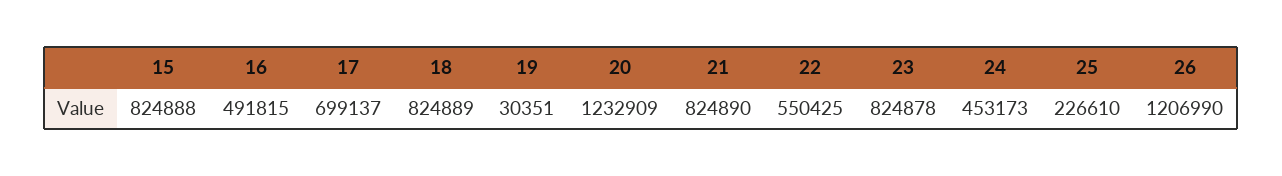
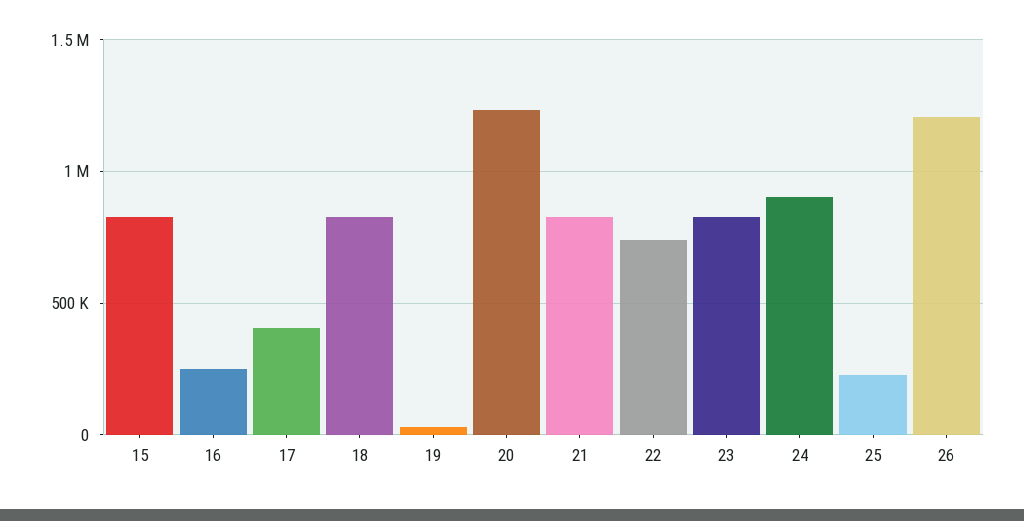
  {
    "15": 824888,
-   "16": 491815,
+   "16": 250000,
-   "17": 699137,
+   "17": 400000,
    "18": 824889,
    "19": 30351,
    "20": 1232909,
    "21": 824890,
-   "22": 550425,
+   "22": 750000,
    "23": 824878,
-   "24": 453173,
+   "24": 900000,
    "25": 226610,
    "26": 1206990
  }

